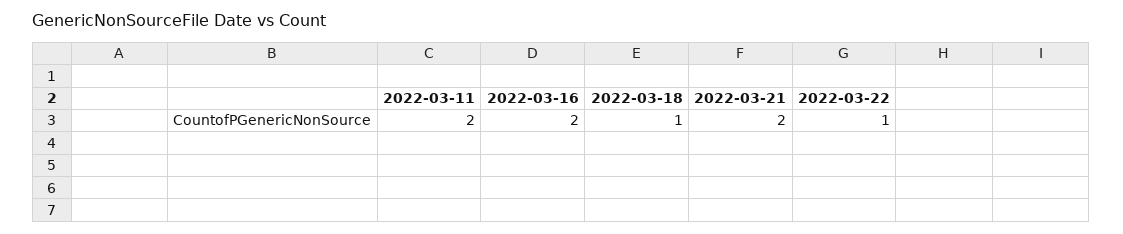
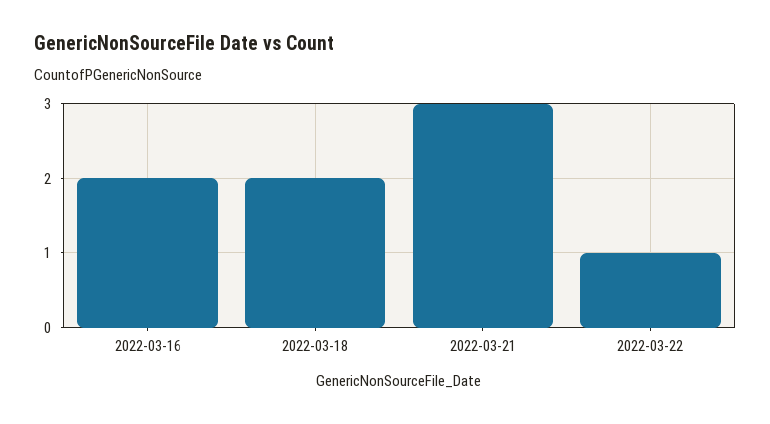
  {
-   "2022-03-11": 2,
    "2022-03-16": 2,
-   "2022-03-18": 1,
+   "2022-03-18": 2,
-   "2022-03-21": 2,
+   "2022-03-21": 3,
    "2022-03-22": 1
  }

